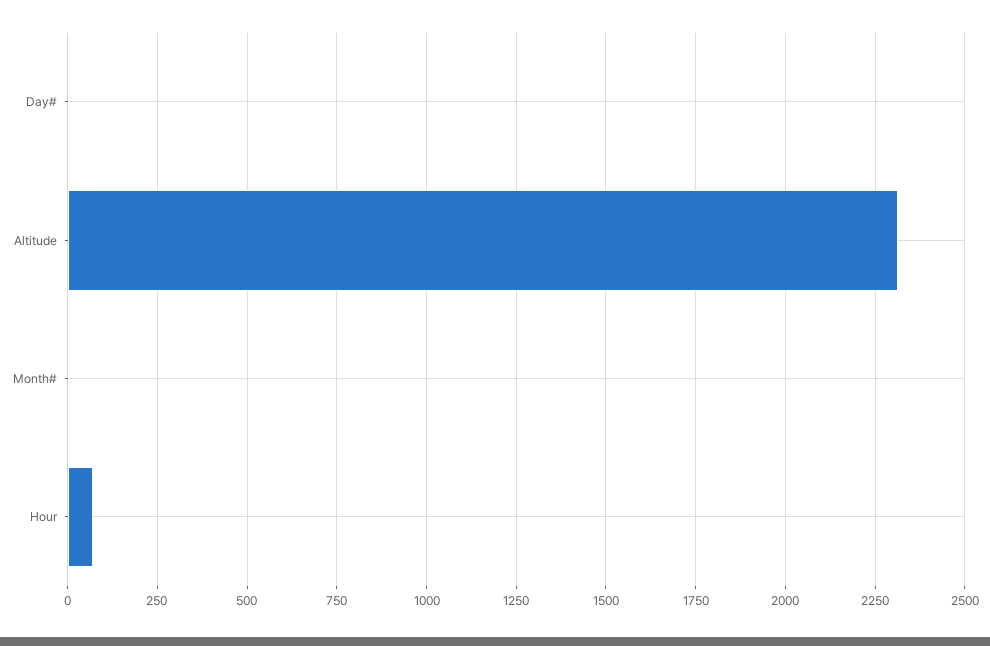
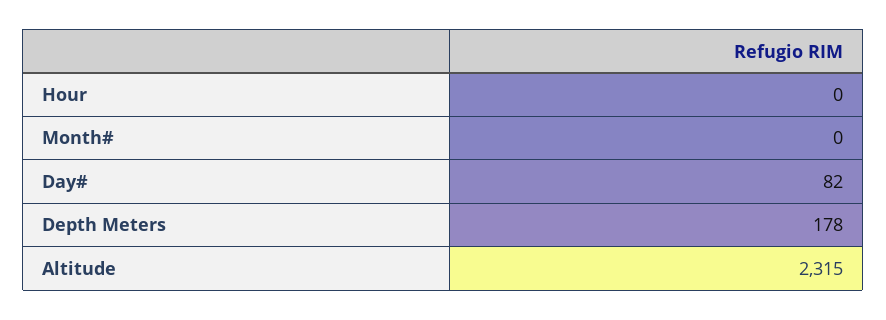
  {
-   "Day#": 0,
+   "Day#": 82,
    "Altitude": 2315,
    "Month#": 0,
-   "Hour": 75
+   "Hour": 0,
+   "Depth Meters": 178
  }

